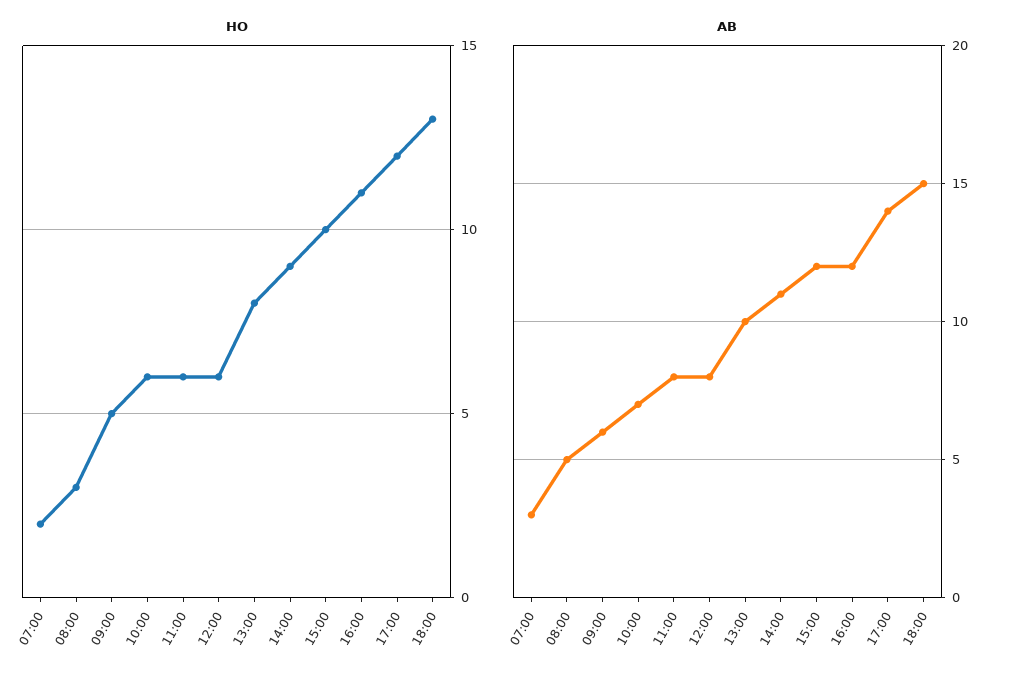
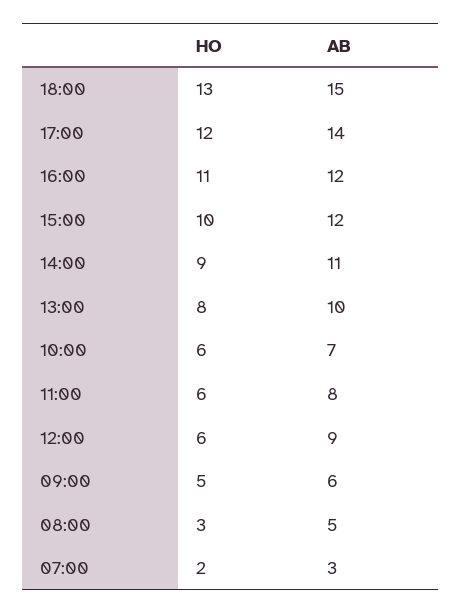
  {
    "HO": {
      "07:00": 2,
      "08:00": 3,
      "09:00": 5,
      "10:00": 6,
      "11:00": 6,
      "12:00": 6,
      "13:00": 8,
      "14:00": 9,
      "15:00": 10,
      "16:00": 11,
      "17:00": 12,
      "18:00": 13
    },
    "AB": {
      "07:00": 3,
      "08:00": 5,
      "09:00": 6,
      "10:00": 7,
      "11:00": 8,
-     "12:00": 8,
+     "12:00": 9,
      "13:00": 10,
      "14:00": 11,
      "15:00": 12,
      "16:00": 12,
      "17:00": 14,
      "18:00": 15
    }
  }

